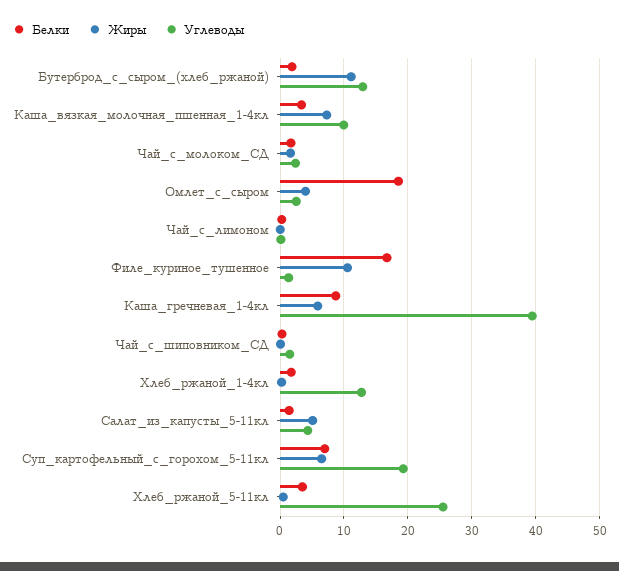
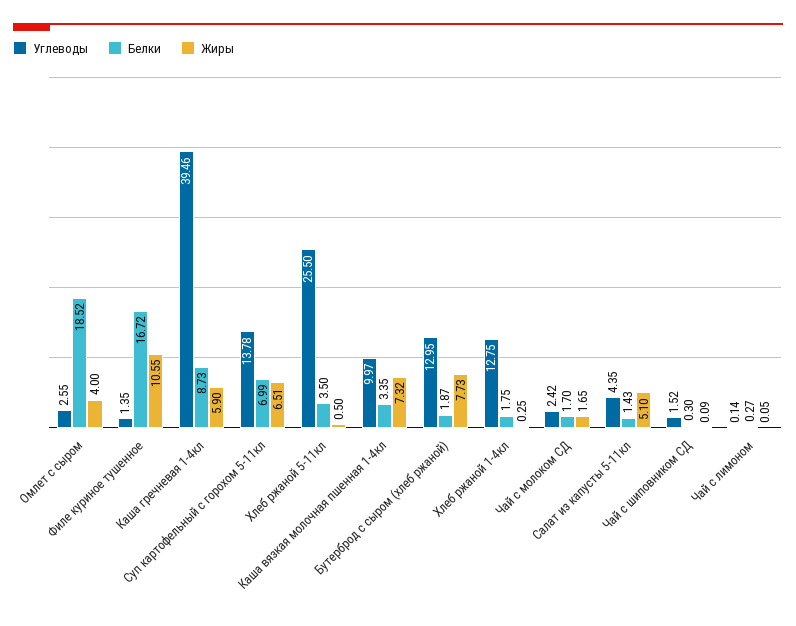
  {
    "Белки": {
      "Бутерброд_с_сыром_(хлеб_ржаной)": 1.87,
      "Каша_вязкая_молочная_пшенная_1-4кл": 3.35,
      "Чай_с_молоком_СД": 1.7,
      "Омлет_с_сыром": 18.52,
      "Чай_с_лимоном": 0.27,
      "Филе_куриное_тушенное": 16.72,
      "Каша_гречневая_1-4кл": 8.73,
      "Чай_с_шиповником_СД": 0.3,
      "Хлеб_ржаной_1-4кл": 1.75,
      "Салат_из_капусты_5-11кл": 1.43,
      "Суп_картофельный_с_горохом_5-11кл": 6.99,
      "Хлеб_ржаной_5-11кл": 3.5
    },
    "Жиры": {
-     "Бутерброд_с_сыром_(хлеб_ржаной)": 11,
+     "Бутерброд_с_сыром_(хлеб_ржаной)": 7.73,
      "Каша_вязкая_молочная_пшенная_1-4кл": 7.32,
      "Чай_с_молоком_СД": 1.65,
      "Омлет_с_сыром": 4,
      "Чай_с_лимоном": 0.05,
      "Филе_куриное_тушенное": 10.55,
      "Каша_гречневая_1-4кл": 5.9,
      "Чай_с_шиповником_СД": 0.09,
      "Хлеб_ржаной_1-4кл": 0.25,
      "Салат_из_капусты_5-11кл": 5.1,
      "Суп_картофельный_с_горохом_5-11кл": 6.51,
      "Хлеб_ржаной_5-11кл": 0.5
    },
    "Углеводы": {
      "Бутерброд_с_сыром_(хлеб_ржаной)": 12.95,
      "Каша_вязкая_молочная_пшенная_1-4кл": 9.97,
      "Чай_с_молоком_СД": 2.42,
      "Омлет_с_сыром": 2.55,
      "Чай_с_лимоном": 0.14,
      "Филе_куриное_тушенное": 1.35,
      "Каша_гречневая_1-4кл": 39.46,
      "Чай_с_шиповником_СД": 1.52,
      "Хлеб_ржаной_1-4кл": 12.75,
      "Салат_из_капусты_5-11кл": 4.35,
-     "Суп_картофельный_с_горохом_5-11кл": 19,
+     "Суп_картофельный_с_горохом_5-11кл": 13.78,
      "Хлеб_ржаной_5-11кл": 25.5
    }
  }

